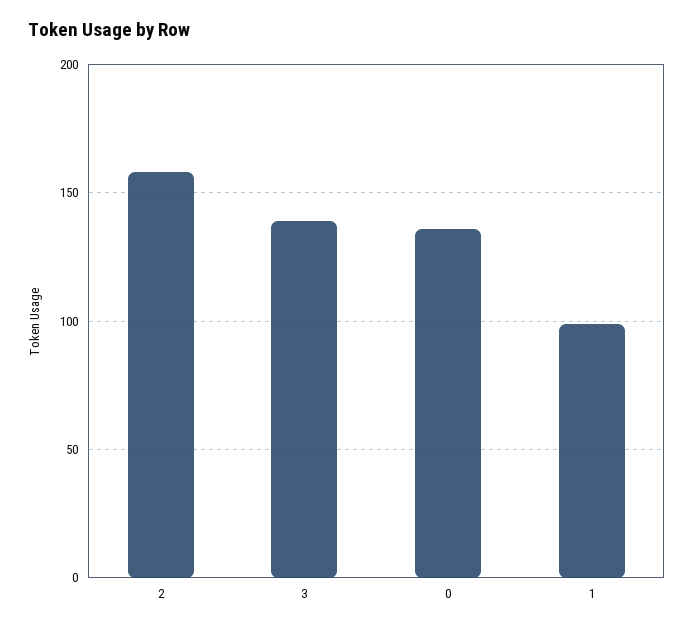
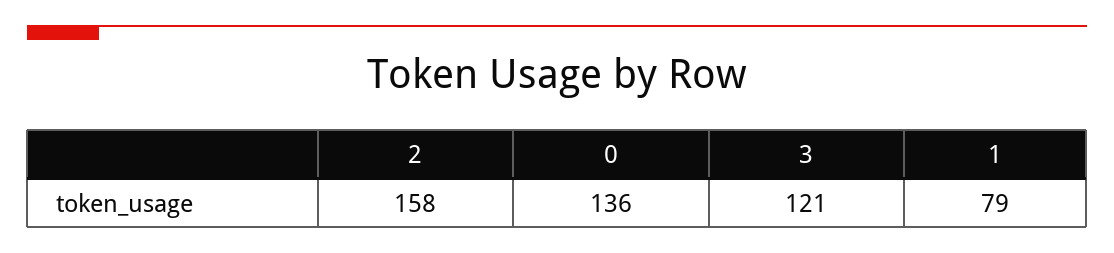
  {
    "2": 158,
-   "3": 140,
+   "3": 121,
    "0": 136,
-   "1": 100
+   "1": 79
  }

